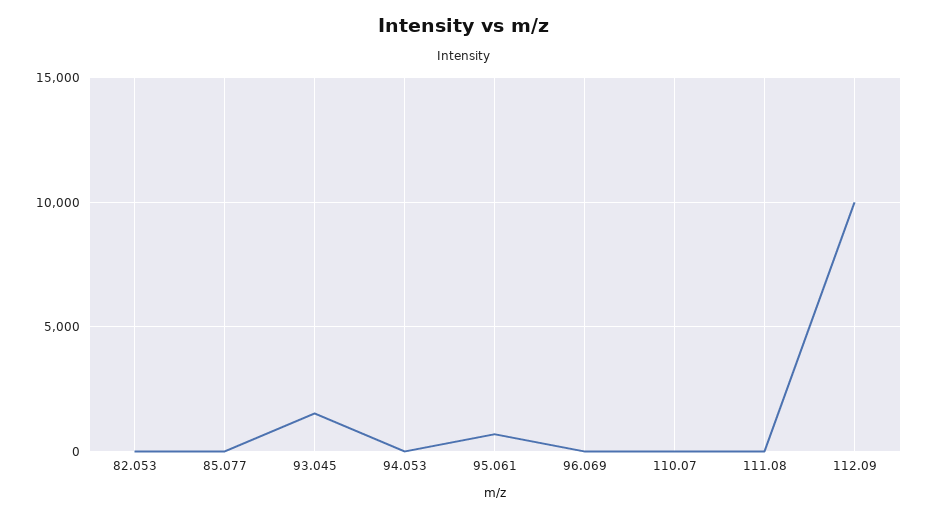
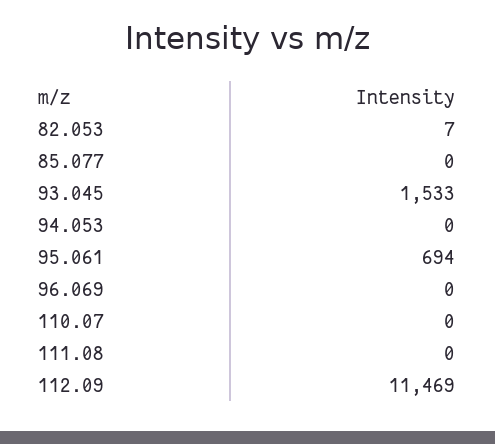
  {
    "82.053": 7,
    "85.077": 0,
    "93.045": 1533,
    "94.053": 0,
    "95.061": 694,
    "96.069": 0,
    "110.07": 0,
    "111.08": 0,
-   "112.09": 10000
+   "112.09": 11469
  }

